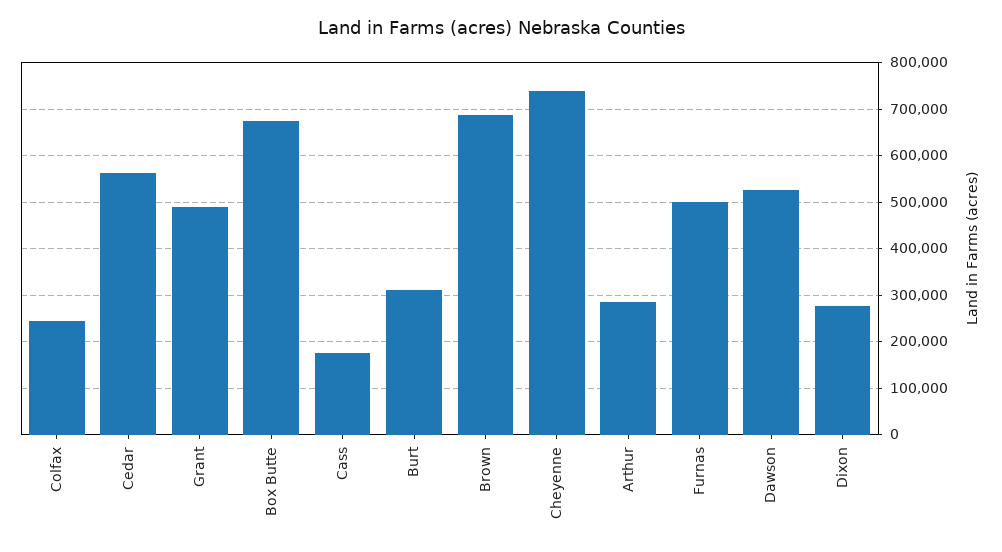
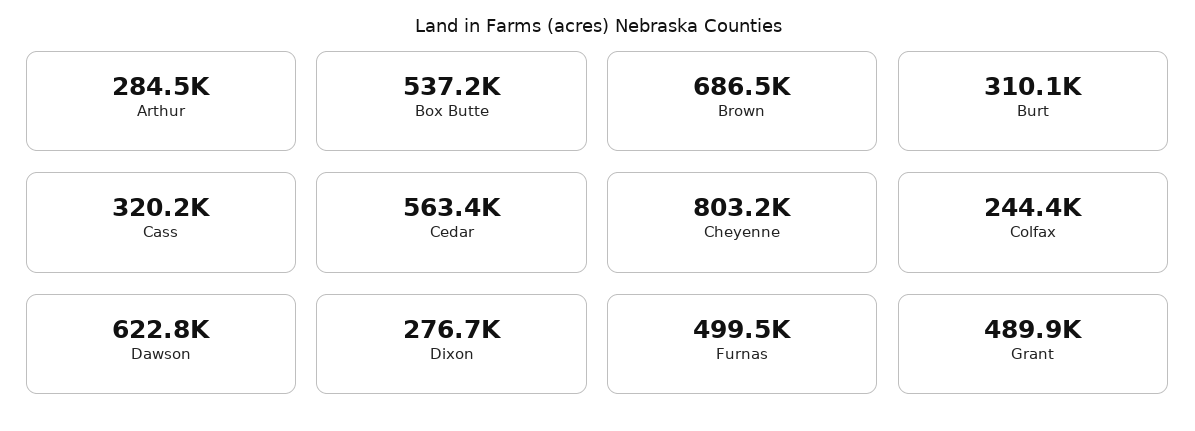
  {
    "Colfax": 244400,
    "Cedar": 563400,
    "Grant": 489900,
-   "Box Butte": 680000,
+   "Box Butte": 537200,
-   "Cass": 180000,
+   "Cass": 320200,
    "Burt": 310100,
    "Brown": 686500,
-   "Cheyenne": 740000,
+   "Cheyenne": 803200,
    "Arthur": 284500,
    "Furnas": 499500,
-   "Dawson": 520000,
+   "Dawson": 622800,
    "Dixon": 276700
  }

